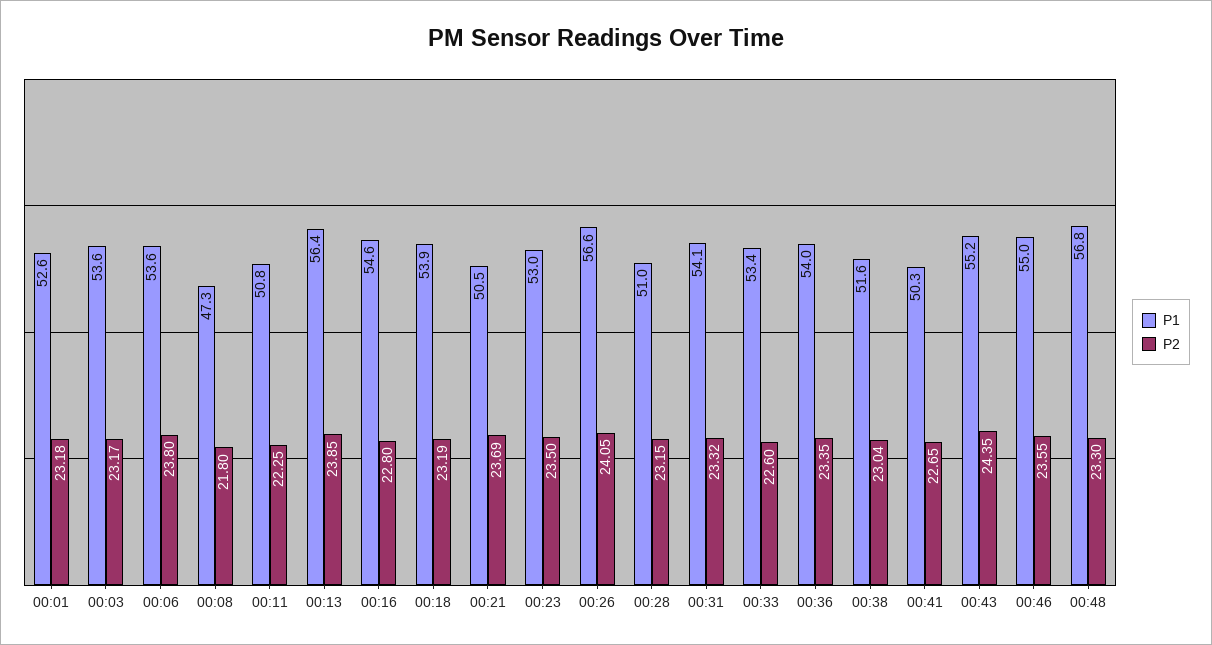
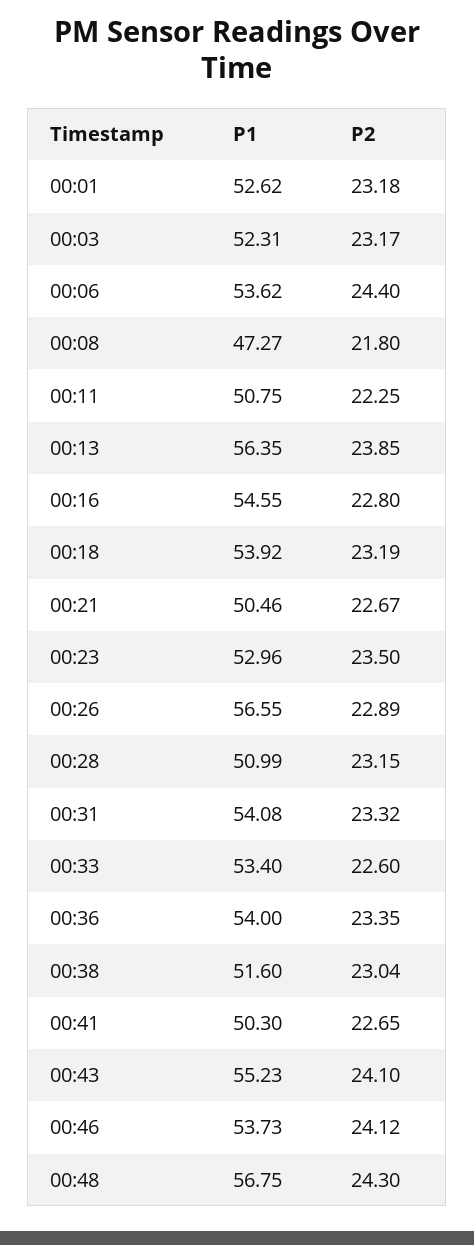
  {
    "P1": {
      "00:01": 52.62,
-     "00:03": 53.6,
+     "00:03": 52.31,
      "00:06": 53.62,
      "00:08": 47.27,
      "00:11": 50.75,
      "00:13": 56.35,
      "00:16": 54.55,
      "00:18": 53.92,
      "00:21": 50.46,
      "00:23": 52.96,
      "00:26": 56.55,
      "00:28": 50.99,
      "00:31": 54.08,
      "00:33": 53.4,
      "00:36": 54,
      "00:38": 51.6,
      "00:41": 50.3,
      "00:43": 55.23,
-     "00:46": 55,
+     "00:46": 53.73,
      "00:48": 56.75
    },
    "P2": {
      "00:01": 23.18,
      "00:03": 23.17,
-     "00:06": 23.8,
+     "00:06": 24.4,
      "00:08": 21.8,
      "00:11": 22.25,
      "00:13": 23.85,
      "00:16": 22.8,
      "00:18": 23.19,
-     "00:21": 23.69,
+     "00:21": 22.67,
      "00:23": 23.5,
-     "00:26": 24.05,
+     "00:26": 22.89,
      "00:28": 23.15,
      "00:31": 23.32,
      "00:33": 22.6,
      "00:36": 23.35,
      "00:38": 23.04,
      "00:41": 22.65,
-     "00:43": 24.35,
+     "00:43": 24.1,
-     "00:46": 23.55,
+     "00:46": 24.12,
-     "00:48": 23.3
+     "00:48": 24.3
    }
  }

